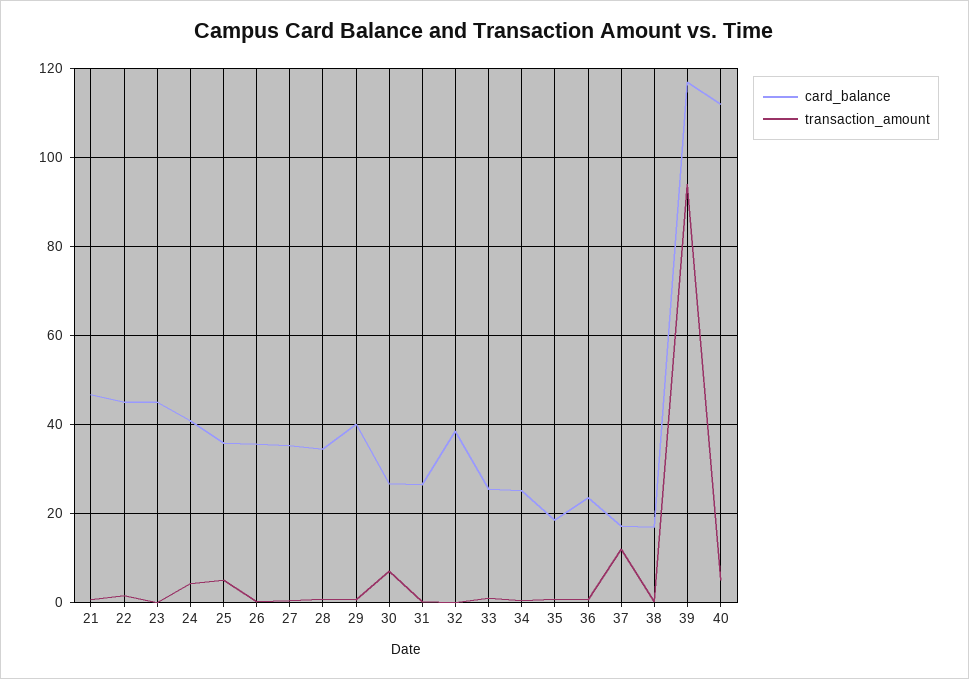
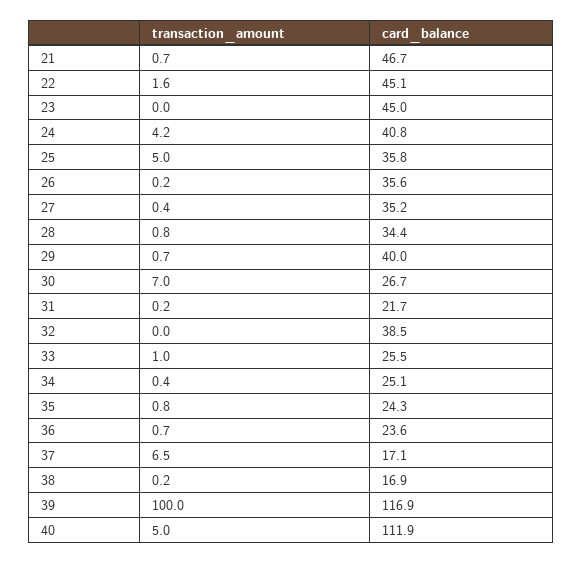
  {
    "card_balance": {
      "21": 46.7,
      "22": 45.1,
      "23": 45,
      "24": 40.8,
      "25": 35.8,
      "26": 35.6,
      "27": 35.2,
      "28": 34.4,
      "29": 40,
      "30": 26.7,
-     "31": 26,
+     "31": 21.7,
      "32": 38.5,
      "33": 25.5,
      "34": 25.1,
-     "35": 18,
+     "35": 24.3,
      "36": 23.6,
      "37": 17.1,
      "38": 16.9,
      "39": 116.9,
      "40": 111.9
    },
    "transaction_amount": {
      "21": 0.7,
      "22": 1.6,
      "23": 0,
      "24": 4.2,
      "25": 5,
      "26": 0.2,
      "27": 0.4,
      "28": 0.8,
      "29": 0.7,
      "30": 7,
      "31": 0.2,
      "32": 0,
      "33": 1,
      "34": 0.4,
      "35": 0.8,
      "36": 0.7,
-     "37": 12,
+     "37": 6.5,
      "38": 0.2,
-     "39": 94,
+     "39": 100,
      "40": 5
    }
  }

